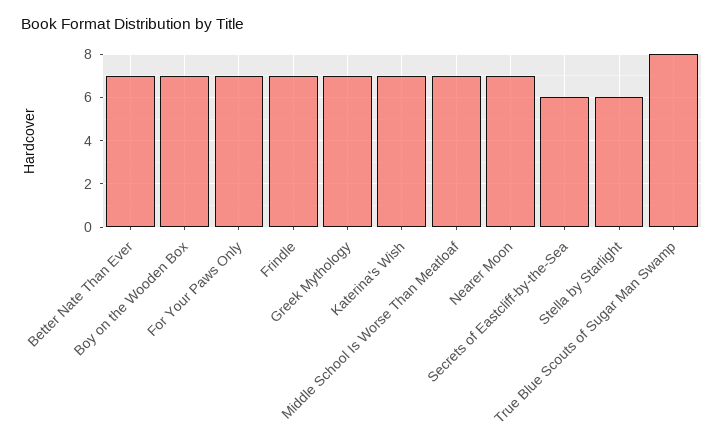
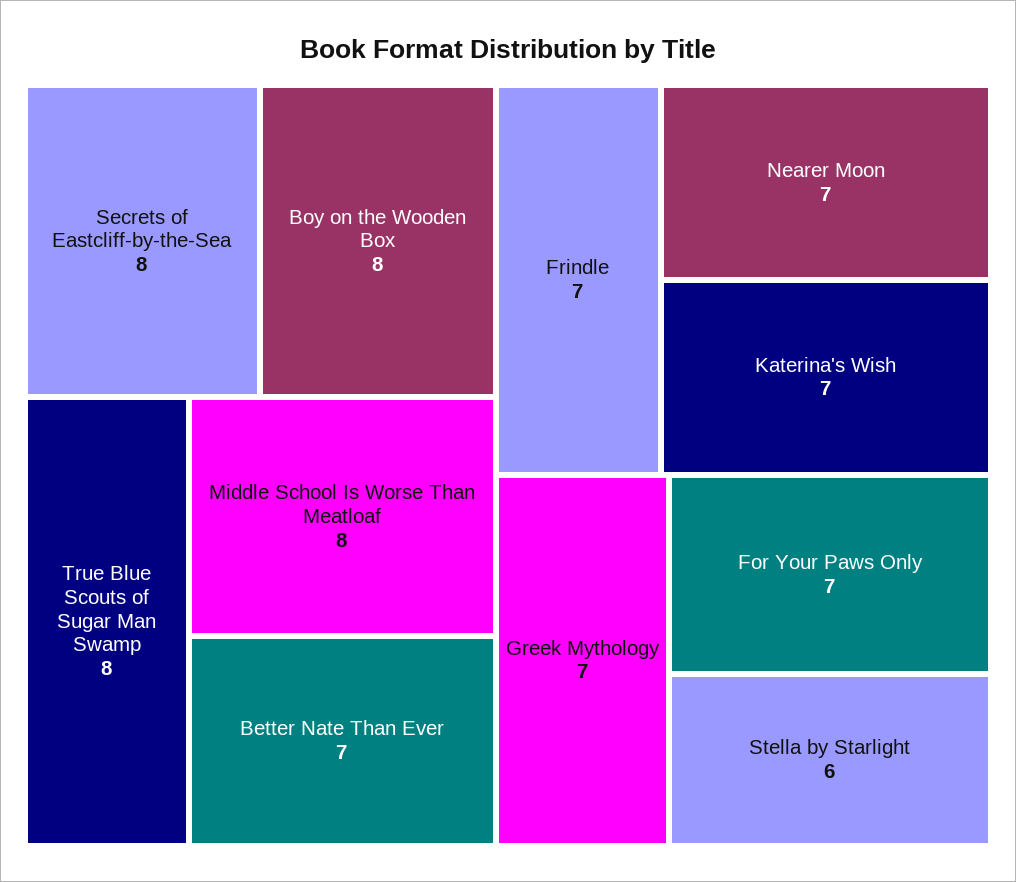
  {
    "Better Nate Than Ever": 7,
-   "Boy on the Wooden Box": 7,
+   "Boy on the Wooden Box": 8,
    "For Your Paws Only": 7,
    "Frindle": 7,
    "Greek Mythology": 7,
    "Katerina's Wish": 7,
-   "Middle School Is Worse Than Meatloaf": 7,
+   "Middle School Is Worse Than Meatloaf": 8,
    "Nearer Moon": 7,
-   "Secrets of Eastcliff-by-the-Sea": 6,
+   "Secrets of Eastcliff-by-the-Sea": 8,
    "Stella by Starlight": 6,
    "True Blue Scouts of Sugar Man Swamp": 8
  }

